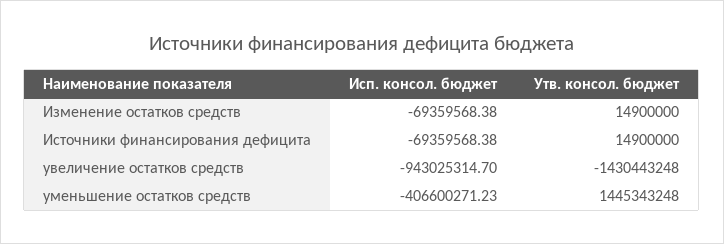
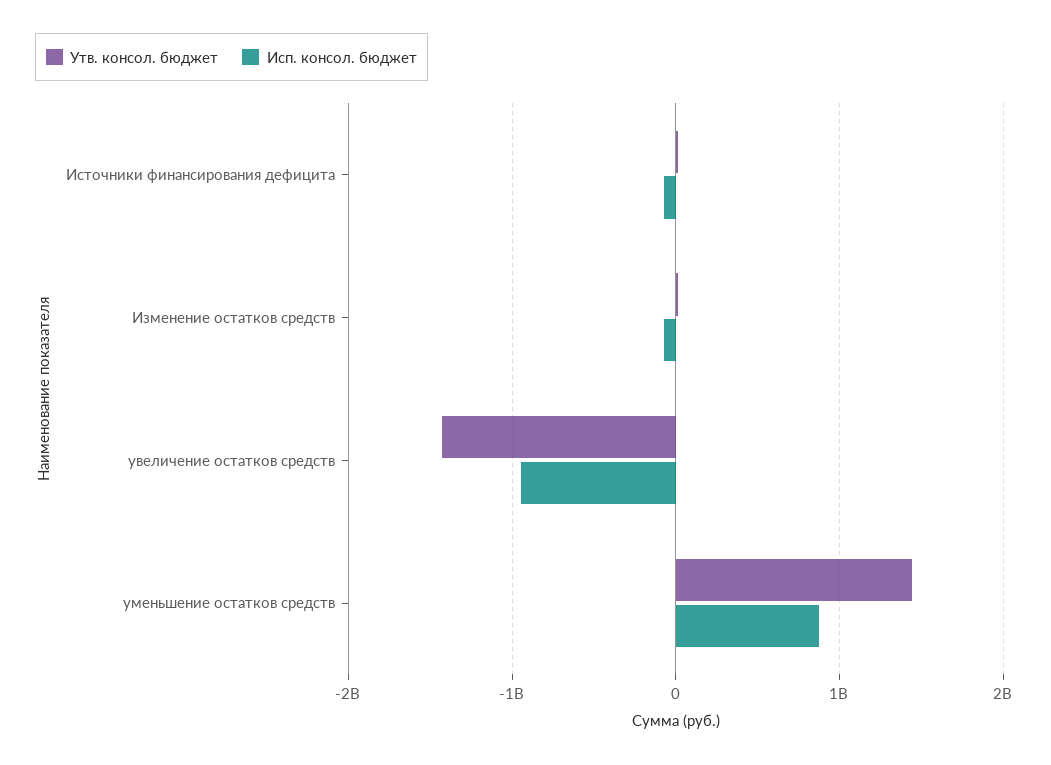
  {
    "Исп. консол. бюджет": {
      "Изменение остатков средств": -69359568.38,
      "Источники финансирования дефицита": -69359568.38,
      "увеличение остатков средств": -943025314.7,
-     "уменьшение остатков средств": -406600271.23
+     "уменьшение остатков средств": 900000000
    },
    "Утв. консол. бюджет": {
      "Изменение остатков средств": 14900000,
      "Источники финансирования дефицита": 14900000,
      "увеличение остатков средств": -1430443248,
      "уменьшение остатков средств": 1445343248
    }
  }

